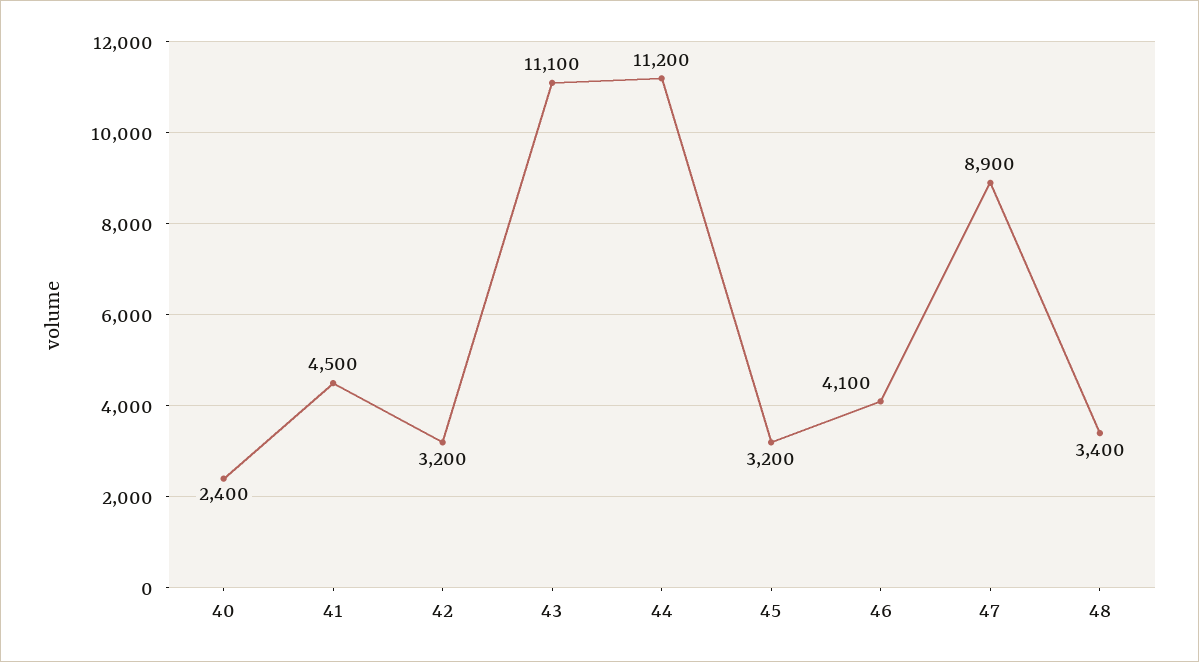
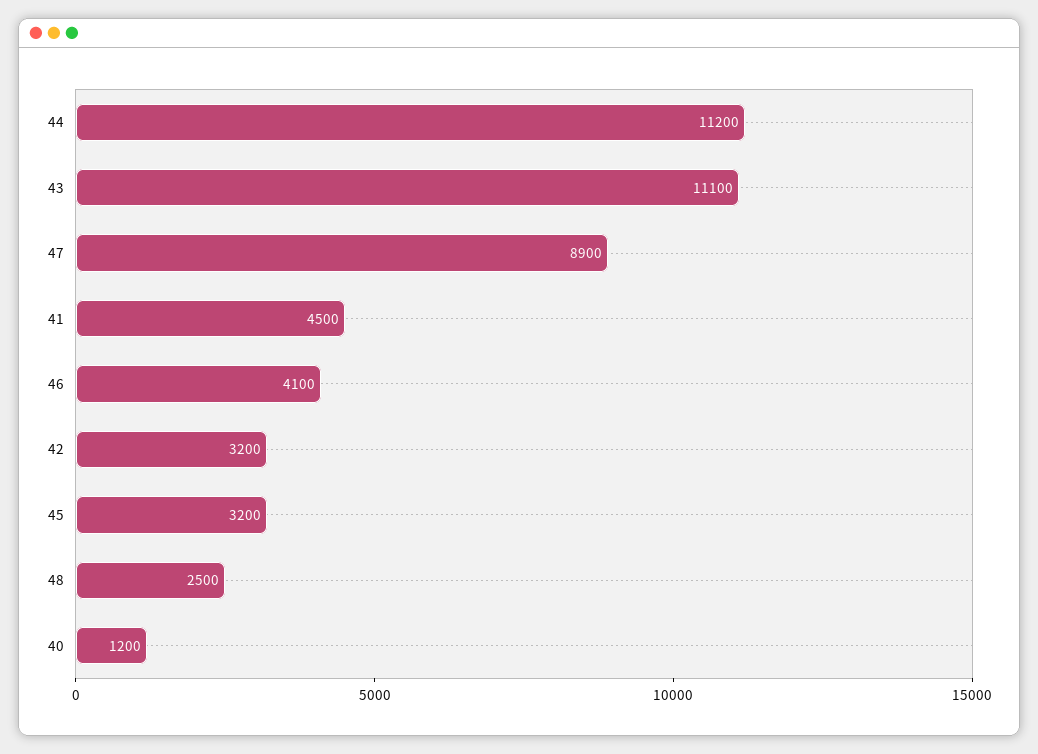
  {
-   "40": 2400,
+   "40": 1200,
    "41": 4500,
    "42": 3200,
    "43": 11100,
    "44": 11200,
    "45": 3200,
    "46": 4100,
    "47": 8900,
-   "48": 3400
+   "48": 2500
  }

